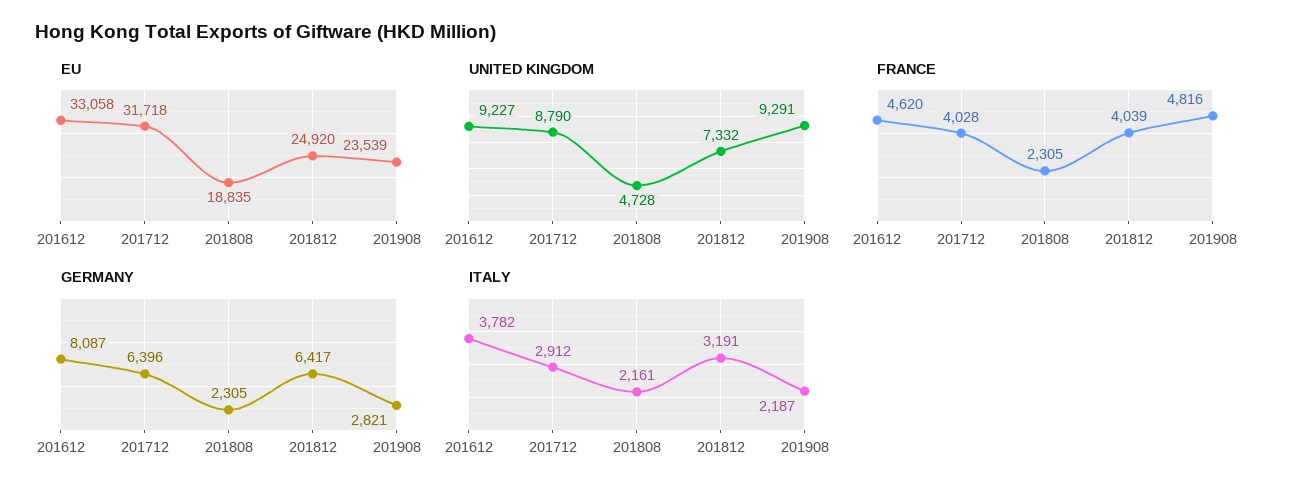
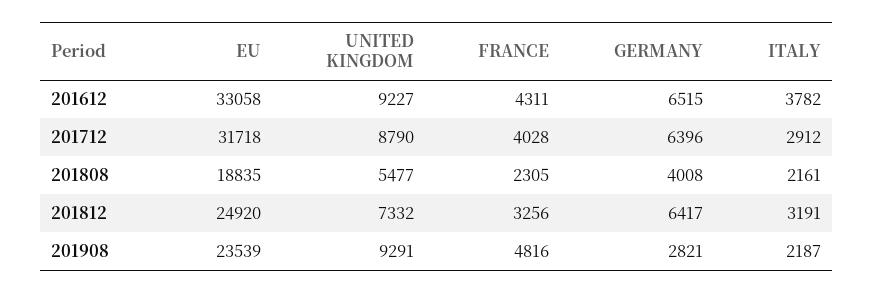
  {
    "EU": {
      "201612": 33058,
      "201712": 31718,
      "201808": 18835,
      "201812": 24920,
      "201908": 23539
    },
    "UNITED KINGDOM": {
      "201612": 9227,
      "201712": 8790,
-     "201808": 4728,
+     "201808": 5477,
      "201812": 7332,
      "201908": 9291
    },
    "FRANCE": {
-     "201612": 4620,
+     "201612": 4311,
      "201712": 4028,
      "201808": 2305,
-     "201812": 4039,
+     "201812": 3256,
      "201908": 4816
    },
    "GERMANY": {
-     "201612": 8087,
+     "201612": 6515,
      "201712": 6396,
-     "201808": 2305,
+     "201808": 4008,
      "201812": 6417,
      "201908": 2821
    },
    "ITALY": {
      "201612": 3782,
      "201712": 2912,
      "201808": 2161,
      "201812": 3191,
      "201908": 2187
    }
  }

